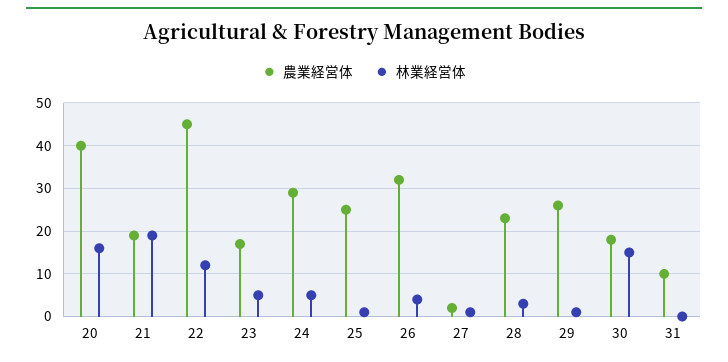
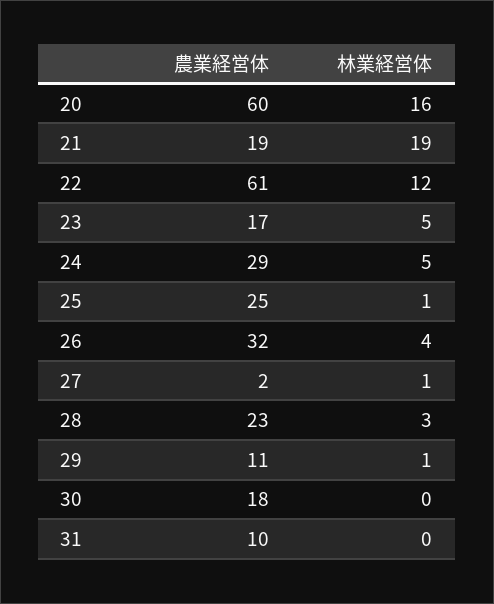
  {
    "農業経営体": {
-     "20": 40,
+     "20": 60,
      "21": 19,
-     "22": 45,
+     "22": 61,
      "23": 17,
      "24": 29,
      "25": 25,
      "26": 32,
      "27": 2,
      "28": 23,
-     "29": 25,
+     "29": 11,
      "30": 18,
      "31": 10
    },
    "林業経営体": {
      "20": 16,
      "21": 19,
      "22": 12,
      "23": 5,
      "24": 5,
      "25": 1,
      "26": 4,
      "27": 1,
      "28": 3,
      "29": 1,
-     "30": 15,
+     "30": 0,
      "31": 0
    }
  }

